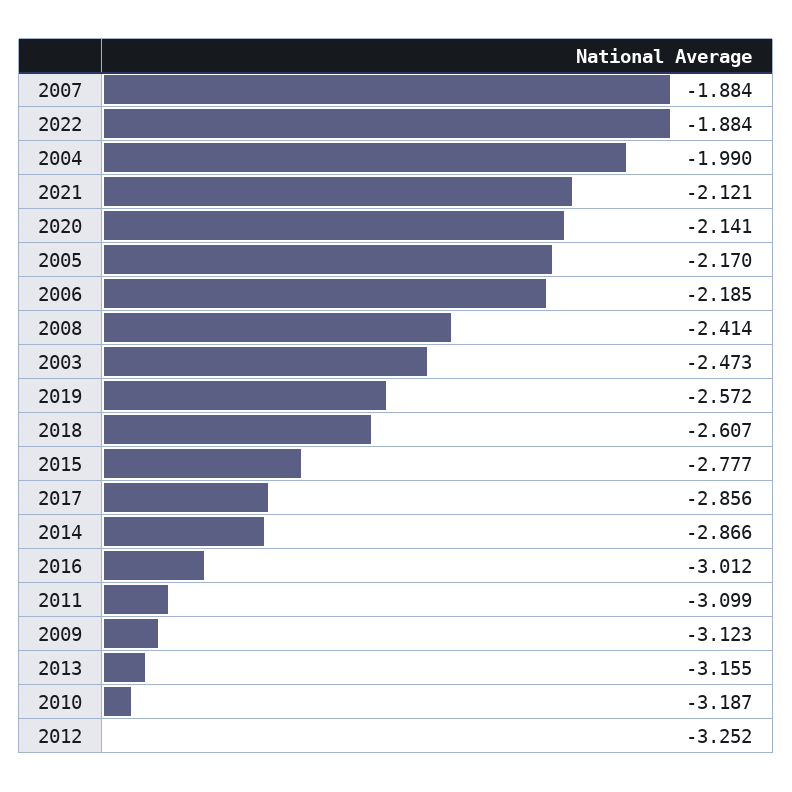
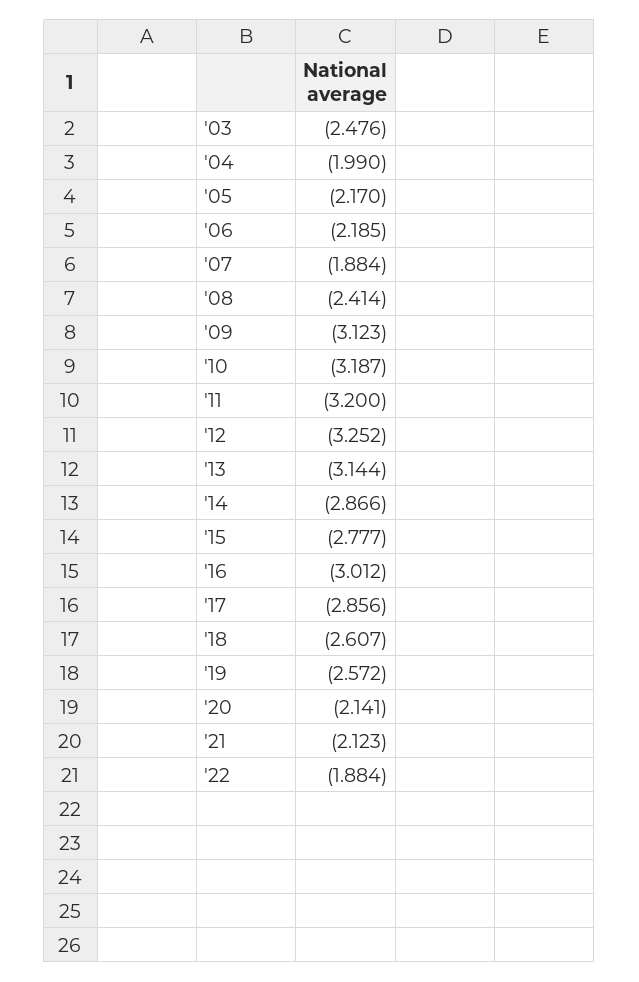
  {
    "2007": -1.884,
    "2022": -1.884,
    "2004": -1.99,
-   "2021": -2.121,
+   "2021": -2.123,
    "2020": -2.141,
    "2005": -2.17,
    "2006": -2.185,
    "2008": -2.414,
-   "2003": -2.473,
+   "2003": -2.476,
    "2019": -2.572,
    "2018": -2.607,
    "2015": -2.777,
    "2017": -2.856,
    "2014": -2.866,
    "2016": -3.012,
-   "2011": -3.099,
+   "2011": -3.2,
    "2009": -3.123,
-   "2013": -3.155,
+   "2013": -3.144,
    "2010": -3.187,
    "2012": -3.252
  }

